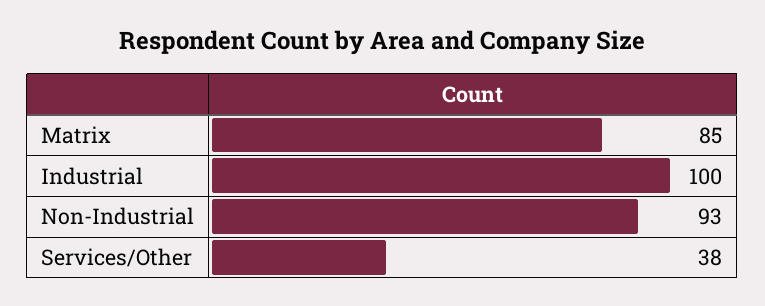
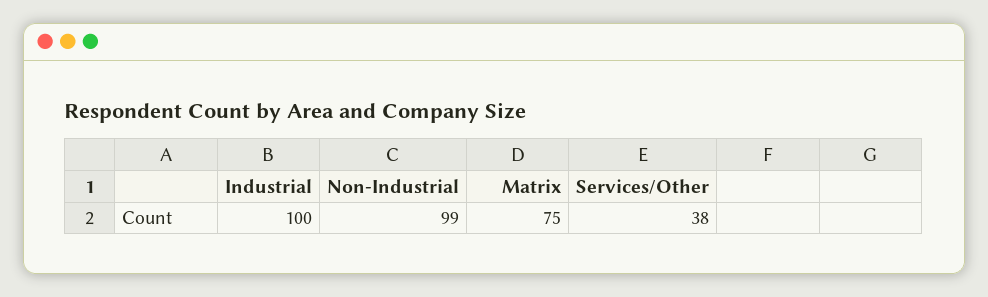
  {
-   "Matrix": 85,
+   "Matrix": 75,
    "Industrial": 100,
-   "Non-Industrial": 93,
+   "Non-Industrial": 99,
    "Services/Other": 38
  }

